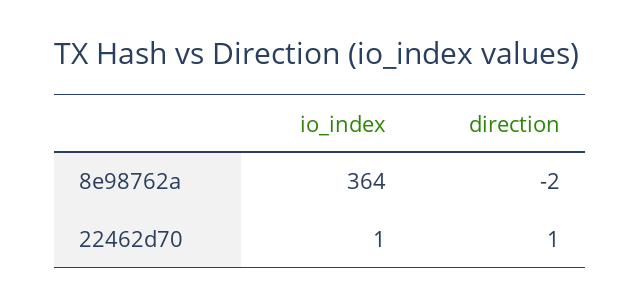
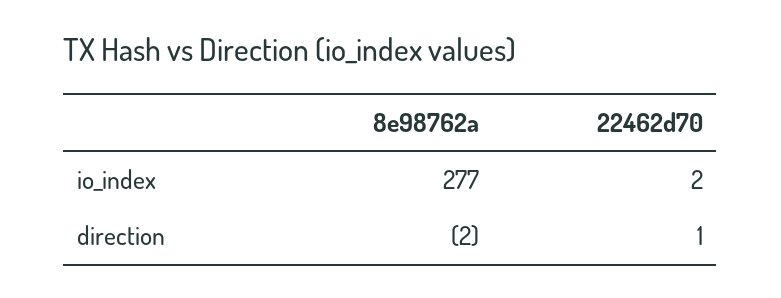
  {
    "io_index": {
-     "8e98762a": 364,
+     "8e98762a": 277,
-     "22462d70": 1
+     "22462d70": 2
    },
    "direction": {
      "8e98762a": -2,
      "22462d70": 1
    }
  }

